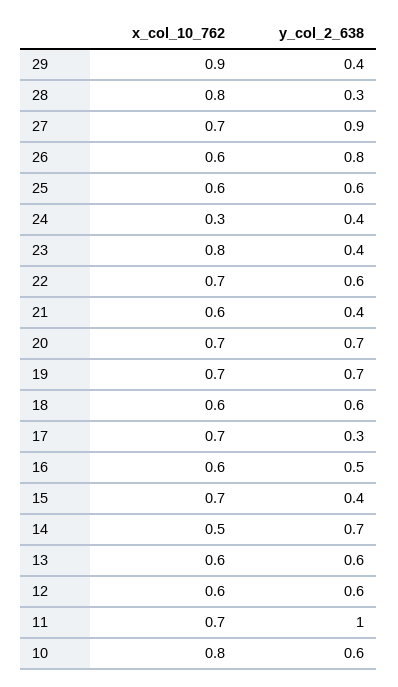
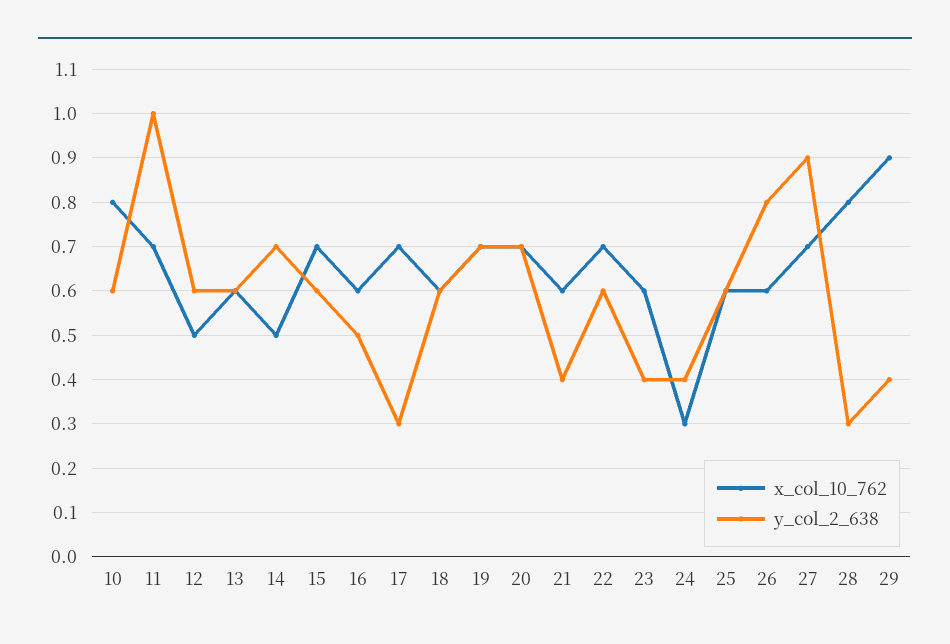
  {
    "x_col_10_762": {
      "29": 0.9,
      "28": 0.8,
      "27": 0.7,
      "26": 0.6,
      "25": 0.6,
      "24": 0.3,
-     "23": 0.8,
+     "23": 0.6,
      "22": 0.7,
      "21": 0.6,
      "20": 0.7,
      "19": 0.7,
      "18": 0.6,
      "17": 0.7,
      "16": 0.6,
      "15": 0.7,
      "14": 0.5,
      "13": 0.6,
-     "12": 0.6,
+     "12": 0.5,
      "11": 0.7,
      "10": 0.8
    },
    "y_col_2_638": {
      "29": 0.4,
      "28": 0.3,
      "27": 0.9,
      "26": 0.8,
      "25": 0.6,
      "24": 0.4,
      "23": 0.4,
      "22": 0.6,
      "21": 0.4,
      "20": 0.7,
      "19": 0.7,
      "18": 0.6,
      "17": 0.3,
      "16": 0.5,
-     "15": 0.4,
+     "15": 0.6,
      "14": 0.7,
      "13": 0.6,
      "12": 0.6,
      "11": 1,
      "10": 0.6
    }
  }

